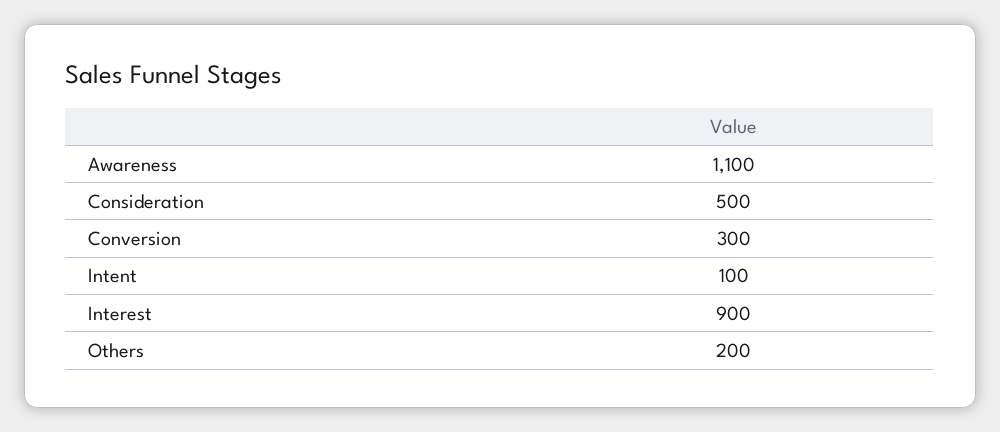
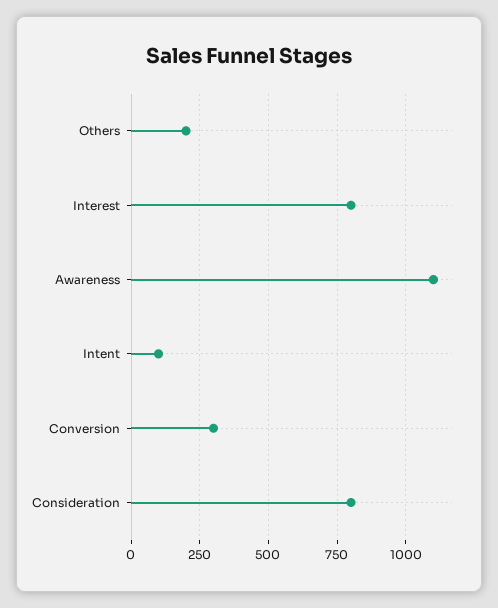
  {
    "Awareness": 1100,
-   "Consideration": 500,
+   "Consideration": 800,
    "Conversion": 300,
    "Intent": 100,
-   "Interest": 900,
+   "Interest": 800,
    "Others": 200
  }

